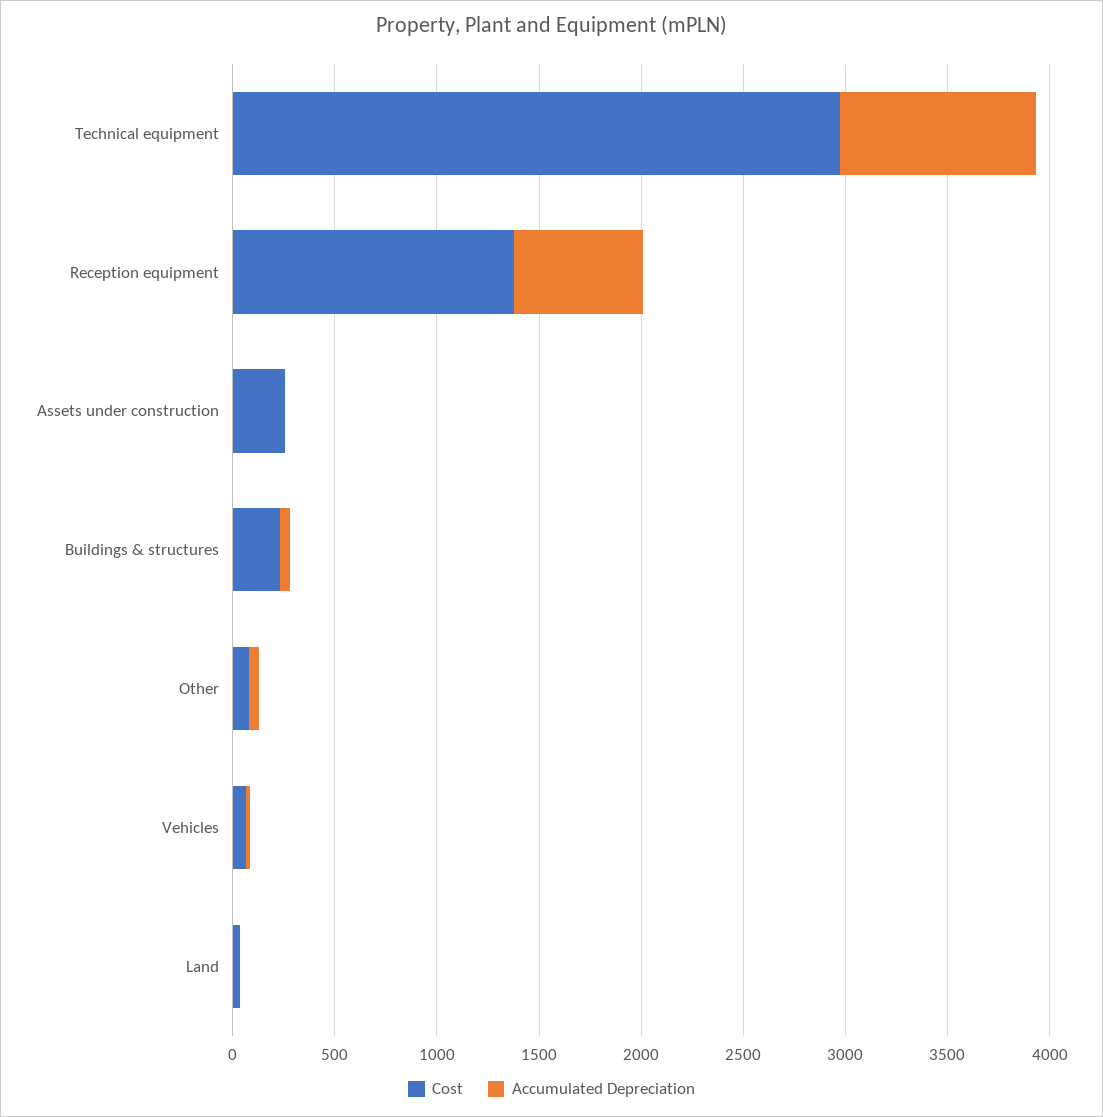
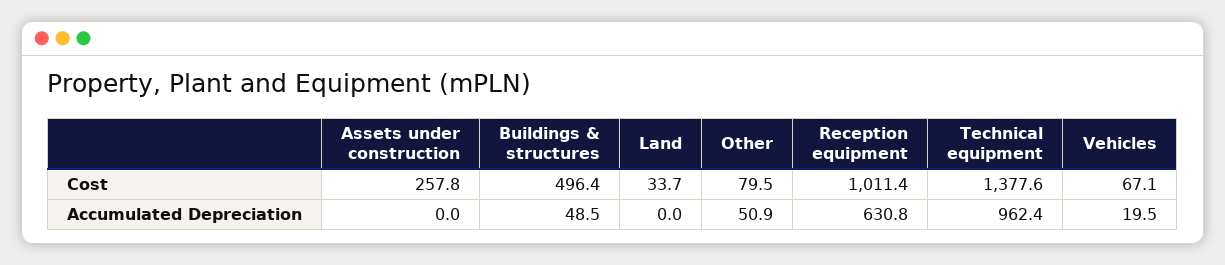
  {
    "Cost": {
-     "Technical equipment": 3000,
+     "Technical equipment": 1377.6,
-     "Reception equipment": 1400,
+     "Reception equipment": 1011.4,
      "Assets under construction": 257.8,
-     "Buildings & structures": 200,
+     "Buildings & structures": 496.4,
      "Other": 79.5,
      "Vehicles": 67.1,
      "Land": 33.7
    },
    "Accumulated Depreciation": {
      "Technical equipment": 962.4,
      "Reception equipment": 630.8,
      "Assets under construction": 0,
      "Buildings & structures": 48.5,
      "Other": 50.9,
      "Vehicles": 19.5,
      "Land": 0
    }
  }

